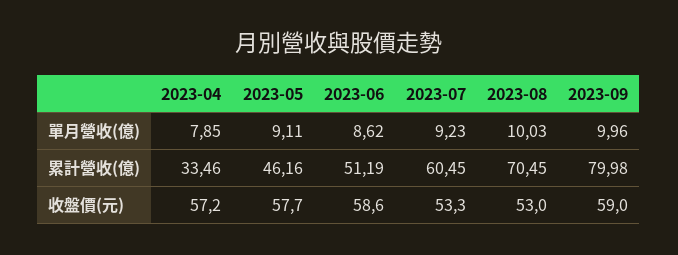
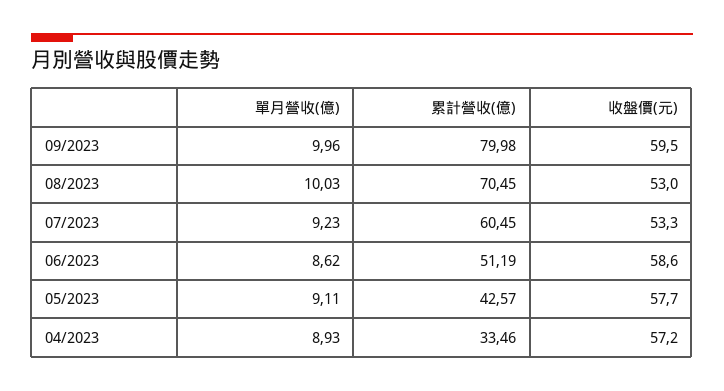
  {
    "2023-04": {
-     "單月營收(億)": 7.85,
+     "單月營收(億)": 8.93,
      "累計營收(億)": 33.46,
      "收盤價(元)": 57.2
    },
    "2023-05": {
      "單月營收(億)": 9.11,
-     "累計營收(億)": 46.16,
+     "累計營收(億)": 42.57,
      "收盤價(元)": 57.7
    },
    "2023-06": {
      "單月營收(億)": 8.62,
      "累計營收(億)": 51.19,
      "收盤價(元)": 58.6
    },
    "2023-07": {
      "單月營收(億)": 9.23,
      "累計營收(億)": 60.45,
      "收盤價(元)": 53.3
    },
    "2023-08": {
      "單月營收(億)": 10.03,
      "累計營收(億)": 70.45,
      "收盤價(元)": 53
    },
    "2023-09": {
      "單月營收(億)": 9.96,
      "累計營收(億)": 79.98,
-     "收盤價(元)": 59
+     "收盤價(元)": 59.5
    }
  }

